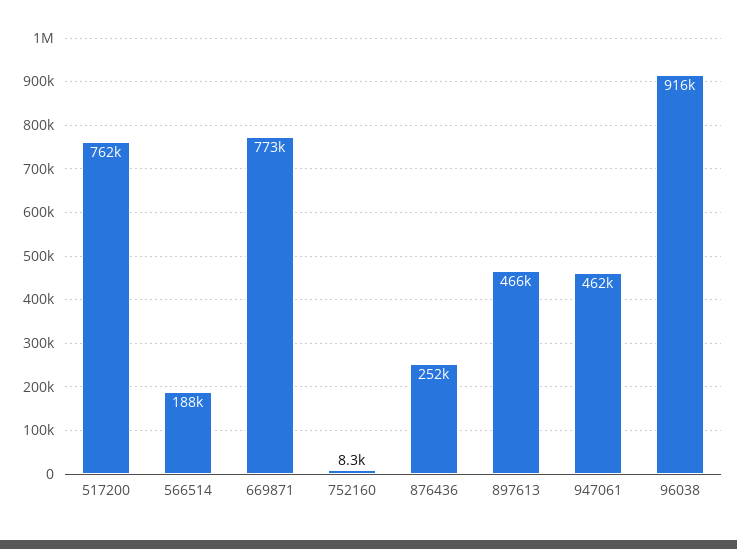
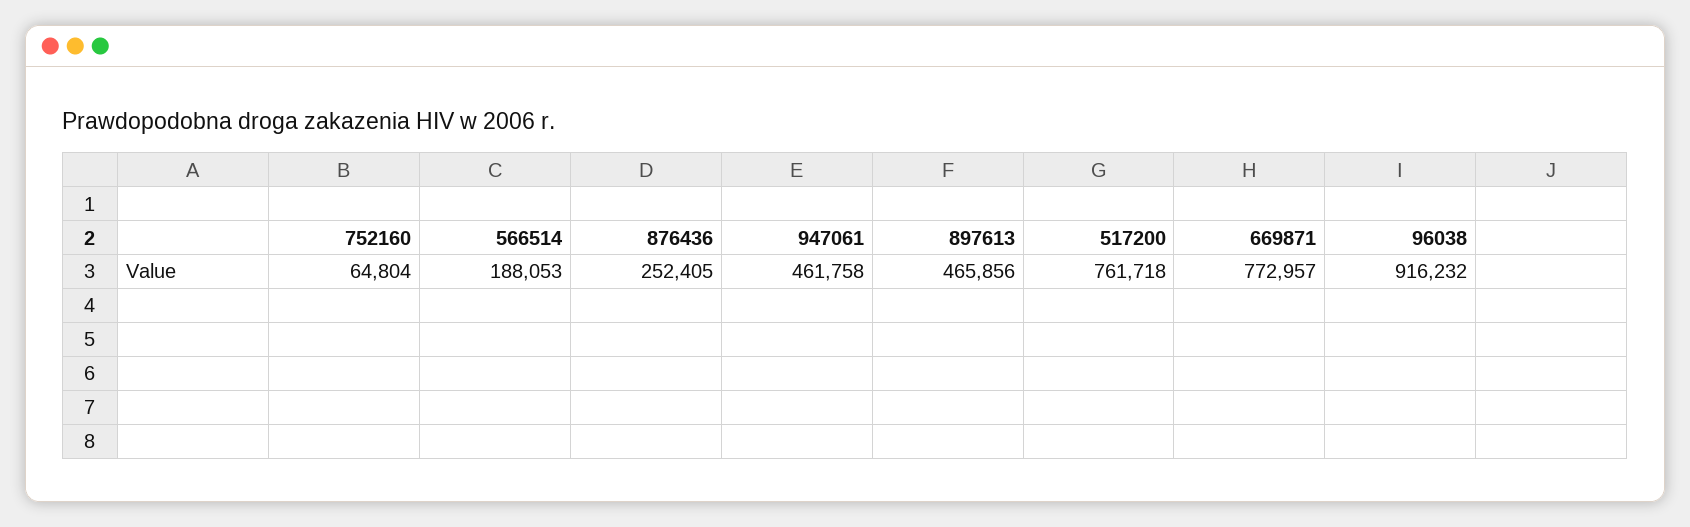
  {
    "517200": 761718,
    "566514": 188053,
    "669871": 772957,
-   "752160": 8300,
+   "752160": 64804,
    "876436": 252405,
    "897613": 465856,
    "947061": 461758,
    "96038": 916232
  }

